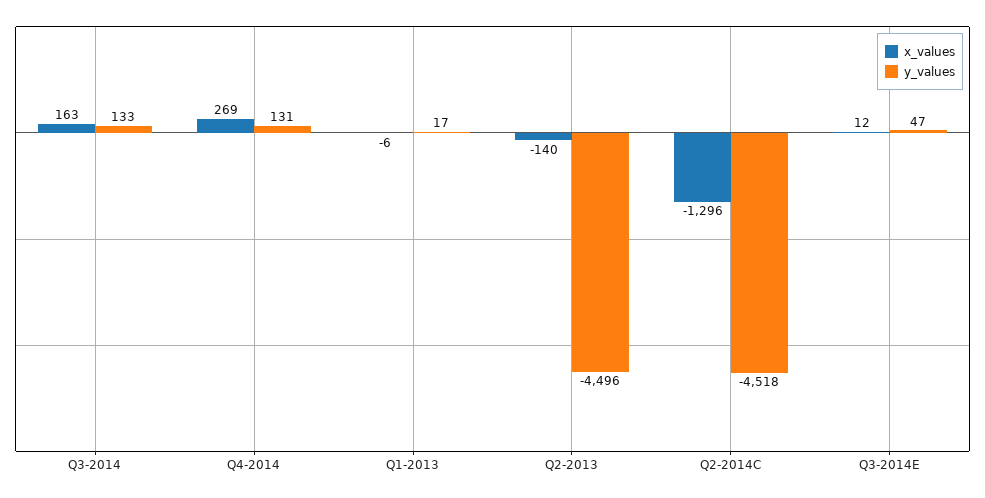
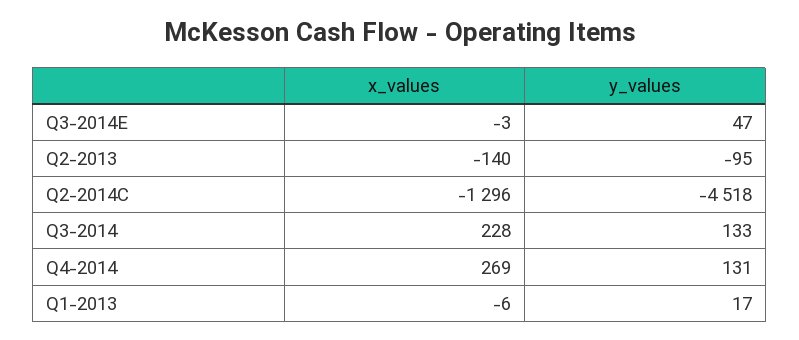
  {
    "x_values": {
-     "Q3-2014": 163,
+     "Q3-2014": 228,
      "Q4-2014": 269,
      "Q1-2013": -6,
      "Q2-2013": -140,
      "Q2-2014C": -1296,
-     "Q3-2014E": 12
+     "Q3-2014E": -3
    },
    "y_values": {
      "Q3-2014": 133,
      "Q4-2014": 131,
      "Q1-2013": 17,
-     "Q2-2013": -4496,
+     "Q2-2013": -95,
      "Q2-2014C": -4518,
      "Q3-2014E": 47
    }
  }

